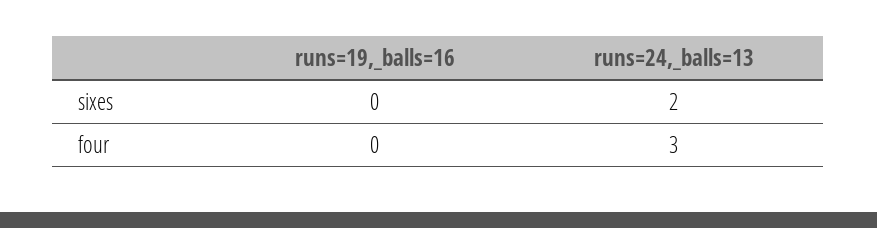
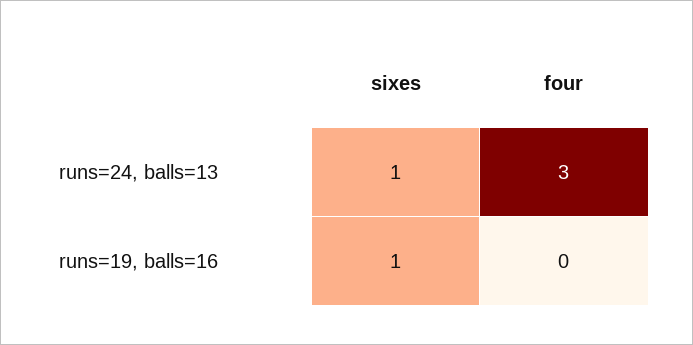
  {
    "runs=19,_balls=16": {
-     "sixes": 0,
+     "sixes": 1,
      "four": 0
    },
    "runs=24,_balls=13": {
-     "sixes": 2,
+     "sixes": 1,
      "four": 3
    }
  }

